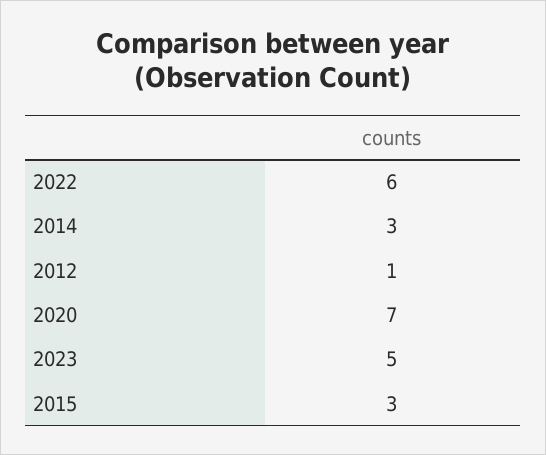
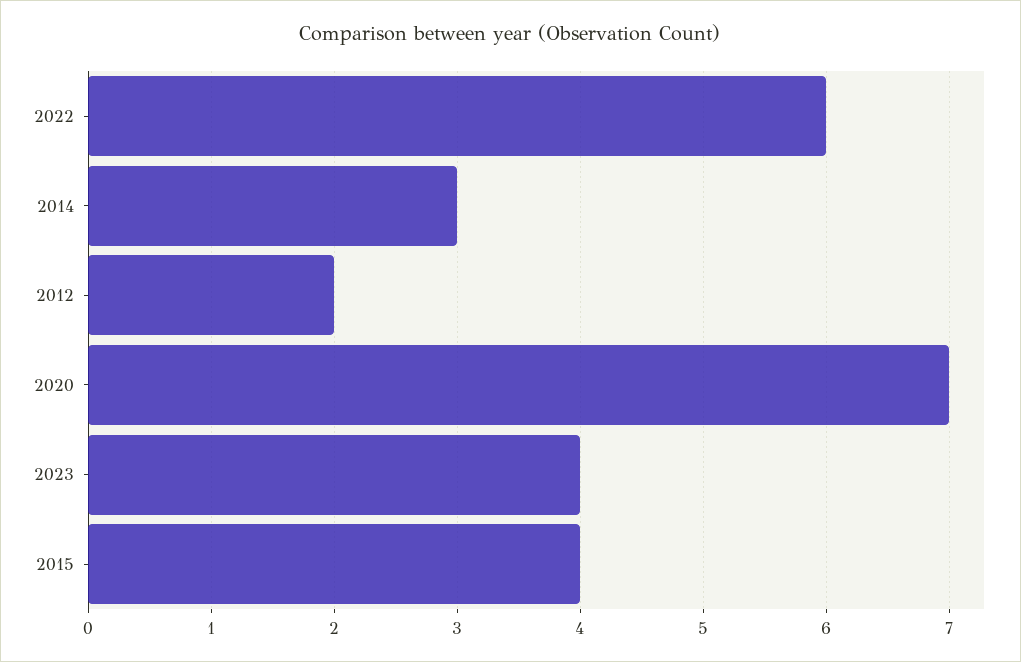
  {
    "2022": 6,
    "2014": 3,
-   "2012": 1,
+   "2012": 2,
    "2020": 7,
-   "2023": 5,
+   "2023": 4,
-   "2015": 3
+   "2015": 4
  }

